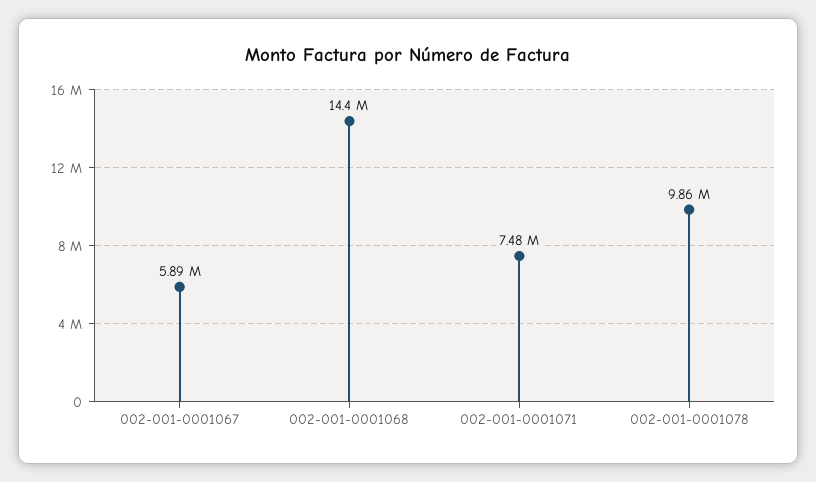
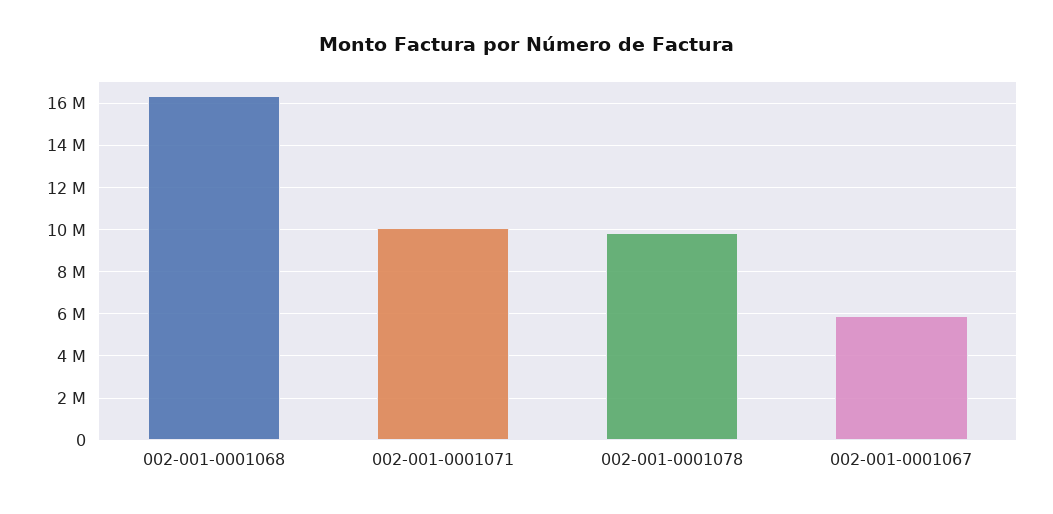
  {
    "002-001-0001067": 5890000,
-   "002-001-0001068": 14400000,
+   "002-001-0001068": 16500000,
-   "002-001-0001071": 7480000,
+   "002-001-0001071": 10000000,
    "002-001-0001078": 9860000
  }

